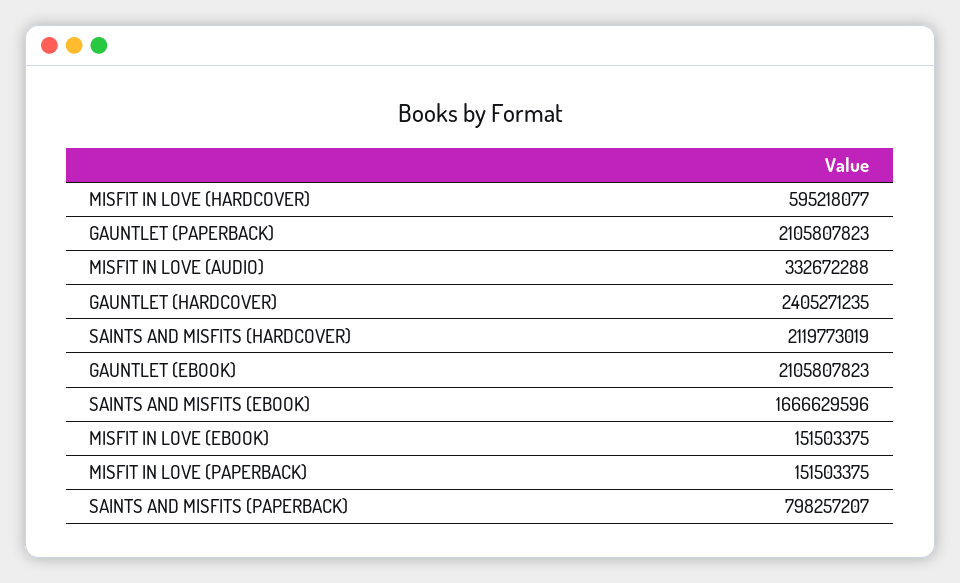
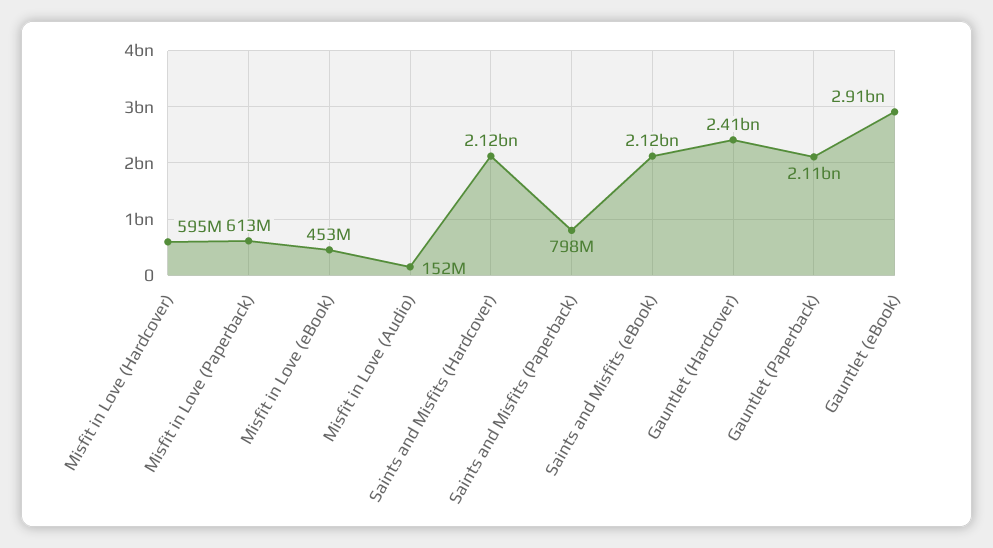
  {
    "MISFIT IN LOVE (HARDCOVER)": 595218077,
    "GAUNTLET (PAPERBACK)": 2105807823,
-   "MISFIT IN LOVE (AUDIO)": 332672288,
+   "MISFIT IN LOVE (AUDIO)": 152000000,
    "GAUNTLET (HARDCOVER)": 2405271235,
    "SAINTS AND MISFITS (HARDCOVER)": 2119773019,
-   "GAUNTLET (EBOOK)": 2105807823,
+   "GAUNTLET (EBOOK)": 2910000000,
-   "SAINTS AND MISFITS (EBOOK)": 1666629596,
+   "SAINTS AND MISFITS (EBOOK)": 2120000000,
-   "MISFIT IN LOVE (EBOOK)": 151503375,
+   "MISFIT IN LOVE (EBOOK)": 453000000,
-   "MISFIT IN LOVE (PAPERBACK)": 151503375,
+   "MISFIT IN LOVE (PAPERBACK)": 613000000,
    "SAINTS AND MISFITS (PAPERBACK)": 798257207
  }

